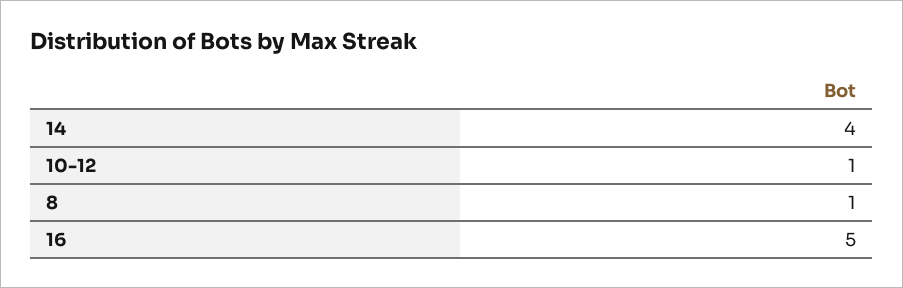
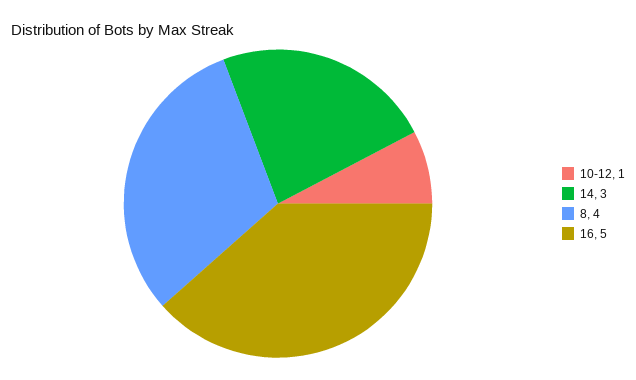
  {
-   "14": 4,
+   "14": 3,
    "10-12": 1,
-   "8": 1,
+   "8": 4,
    "16": 5
  }

